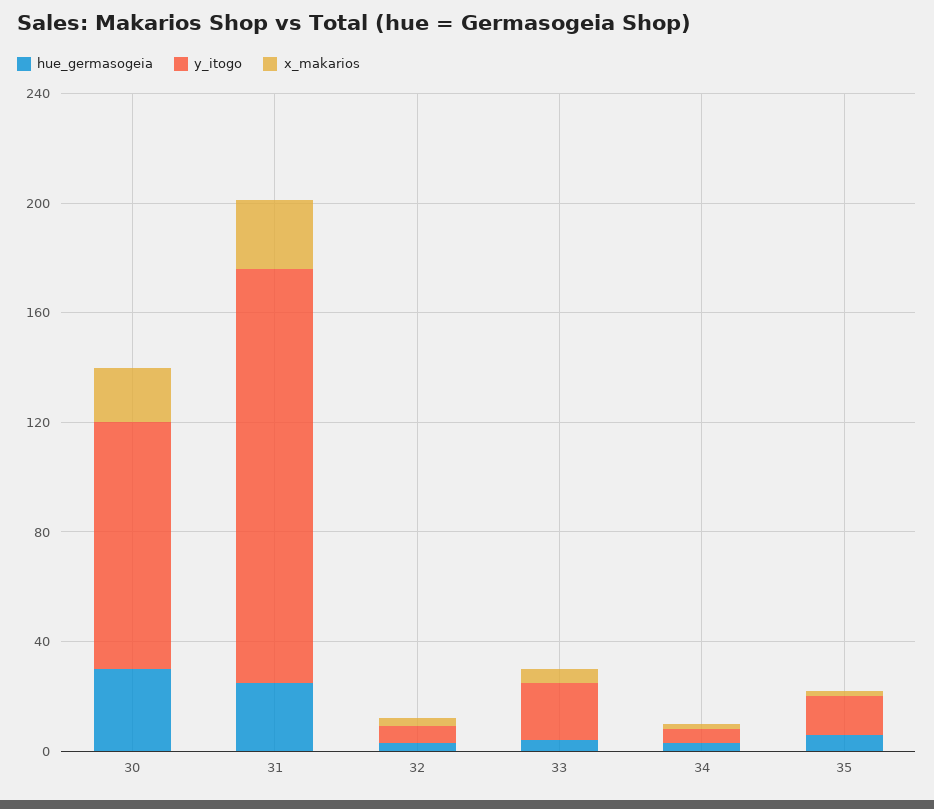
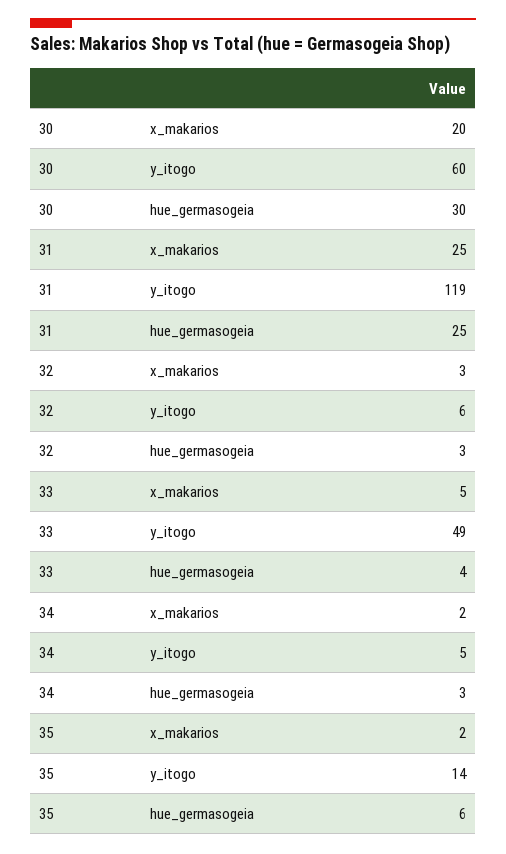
  {
    "hue_germasogeia": {
      "30": 30,
      "31": 25,
      "32": 3,
      "33": 4,
      "34": 3,
      "35": 6
    },
    "y_itogo": {
-     "30": 90,
+     "30": 60,
-     "31": 150,
+     "31": 119,
      "32": 6,
-     "33": 20,
+     "33": 49,
      "34": 5,
      "35": 14
    },
    "x_makarios": {
      "30": 20,
      "31": 25,
      "32": 3,
      "33": 5,
      "34": 2,
      "35": 2
    }
  }

